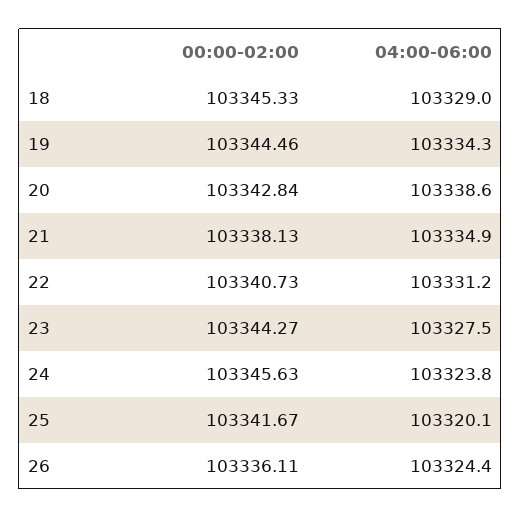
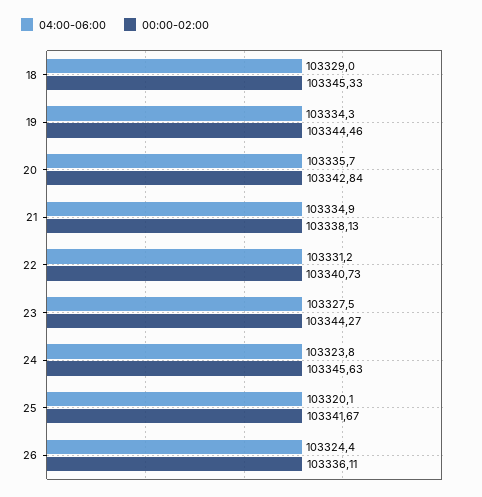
  {
    "00:00-02:00": {
      "18": 103345.33,
      "19": 103344.46,
      "20": 103342.84,
      "21": 103338.13,
      "22": 103340.73,
      "23": 103344.27,
      "24": 103345.63,
      "25": 103341.67,
      "26": 103336.11
    },
    "04:00-06:00": {
      "18": 103329,
      "19": 103334.3,
-     "20": 103338.6,
+     "20": 103335.7,
      "21": 103334.9,
      "22": 103331.2,
      "23": 103327.5,
      "24": 103323.8,
      "25": 103320.1,
      "26": 103324.4
    }
  }

